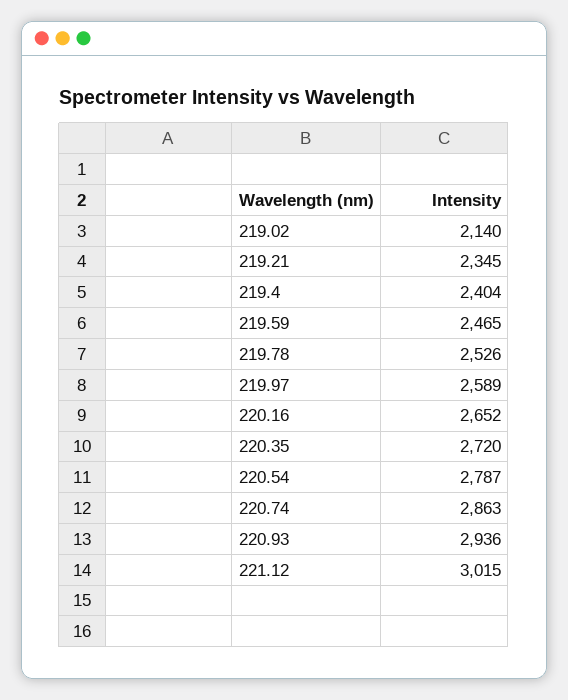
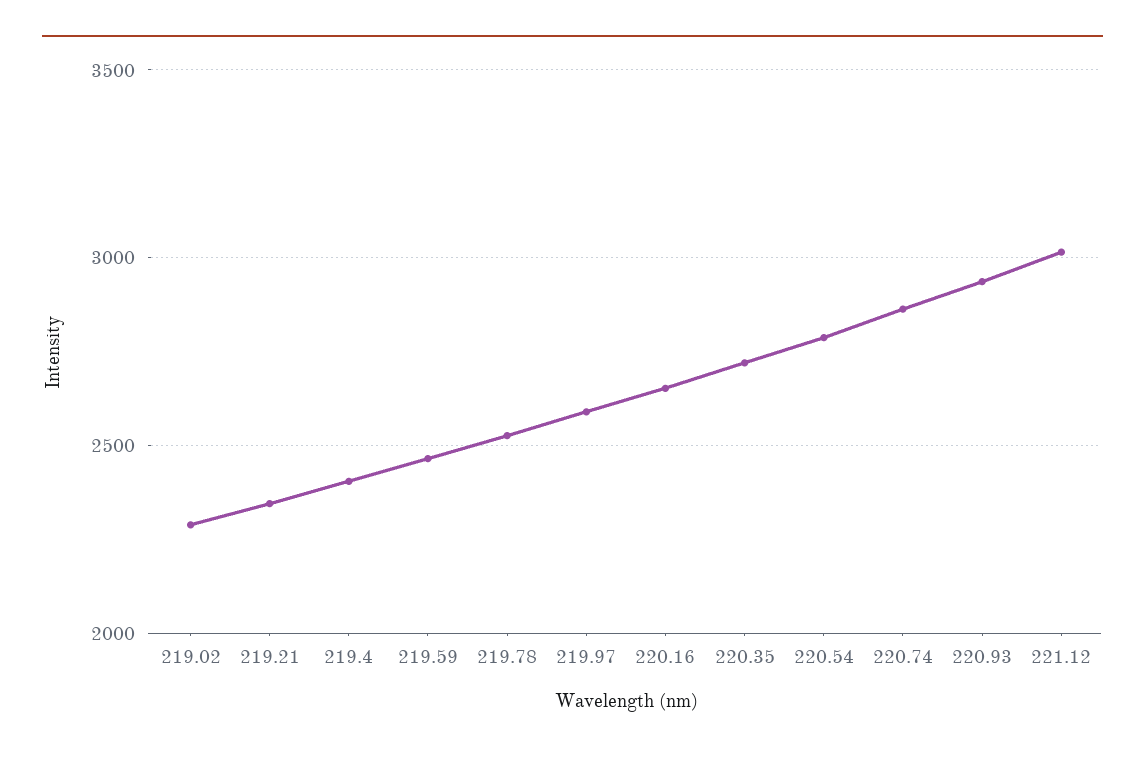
  {
-   "219.02": 2140,
+   "219.02": 2300,
    "219.21": 2345,
    "219.4": 2404,
    "219.59": 2465,
    "219.78": 2526,
    "219.97": 2589,
    "220.16": 2652,
    "220.35": 2720,
    "220.54": 2787,
    "220.74": 2863,
    "220.93": 2936,
    "221.12": 3015
  }

